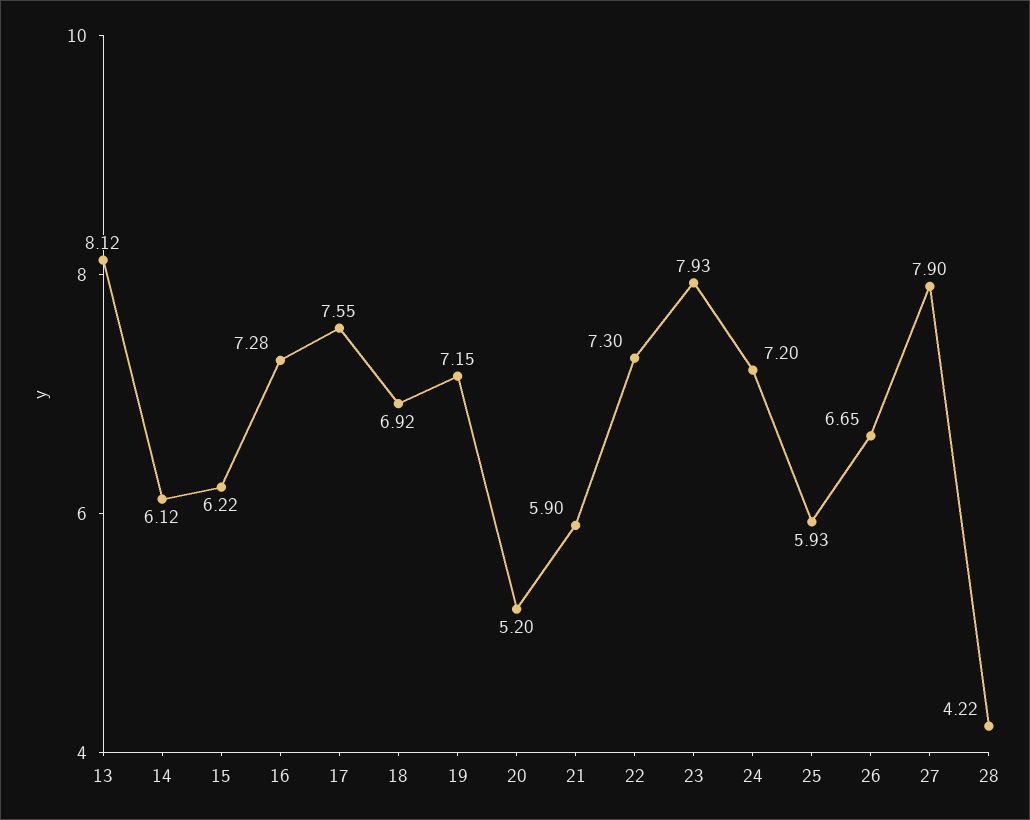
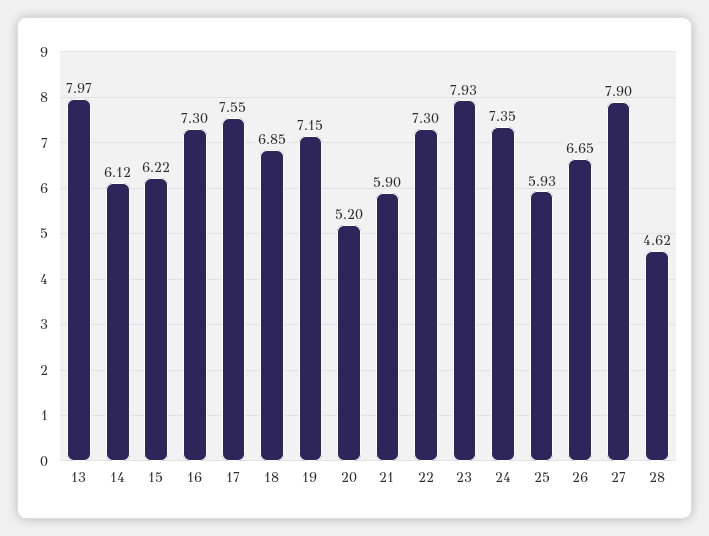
  {
-   "13": 8.12,
+   "13": 7.97,
    "14": 6.12,
    "15": 6.22,
-   "16": 7.28,
+   "16": 7.3,
    "17": 7.55,
-   "18": 6.92,
+   "18": 6.85,
    "19": 7.15,
    "20": 5.2,
    "21": 5.9,
    "22": 7.3,
    "23": 7.93,
-   "24": 7.2,
+   "24": 7.35,
    "25": 5.93,
    "26": 6.65,
    "27": 7.9,
-   "28": 4.22
+   "28": 4.62
  }

